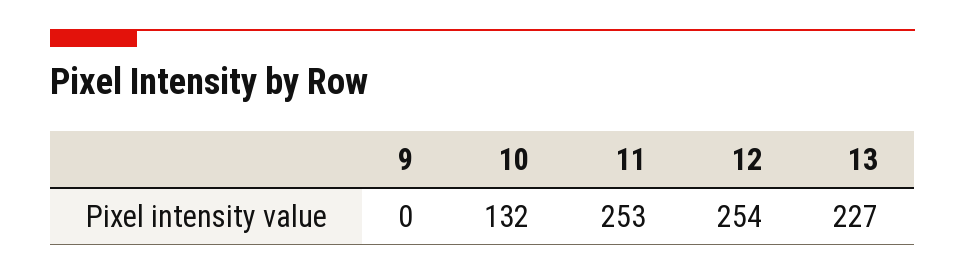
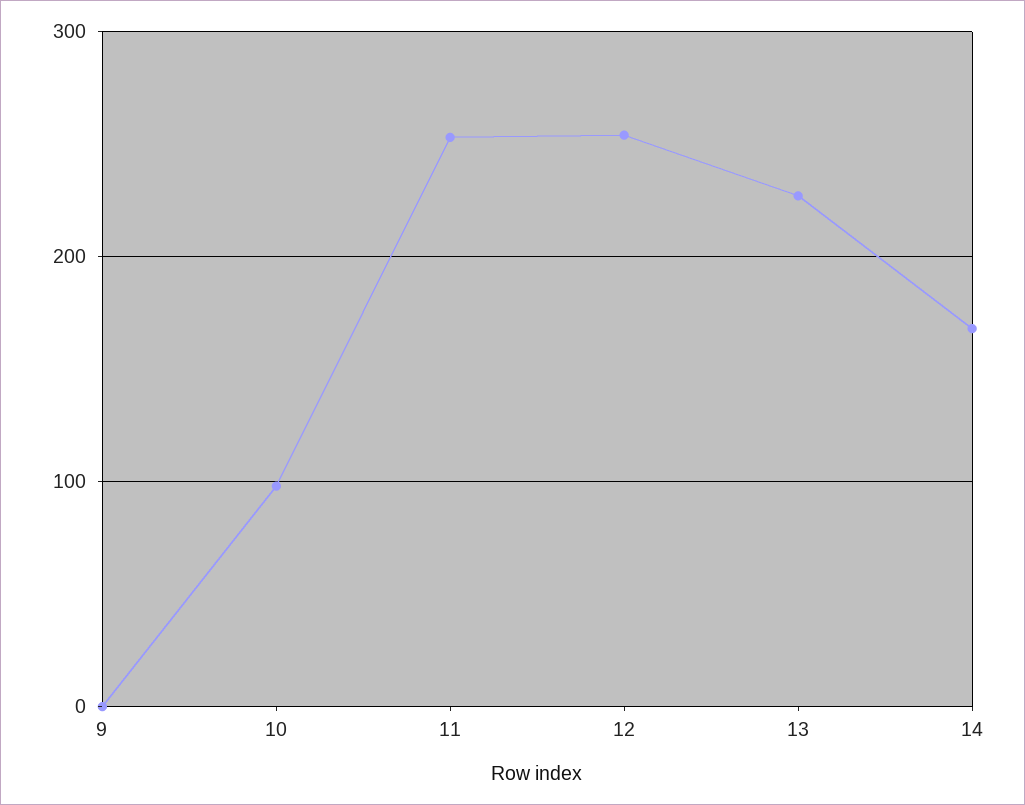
  {
    "9": 0,
-   "10": 132,
+   "10": 100,
    "11": 253,
    "12": 254,
-   "13": 227
+   "13": 227,
+   "14": 170
  }

